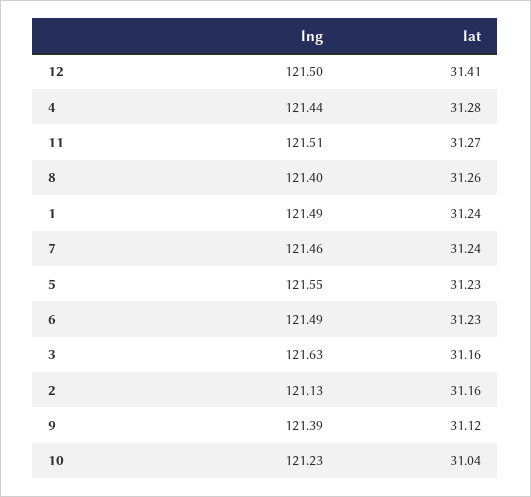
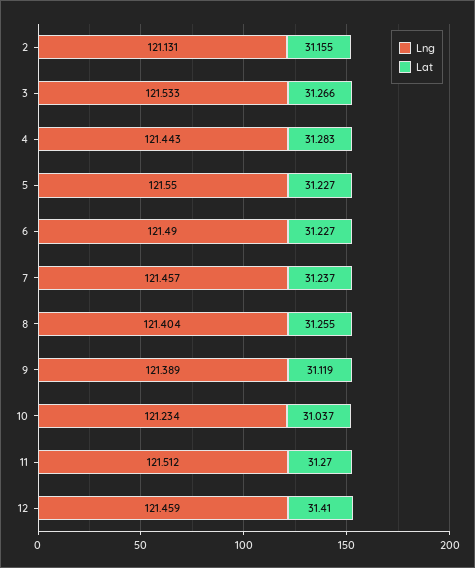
  {
    "lng": {
-     "12": 121.5,
+     "12": 121.459,
      "4": 121.443,
      "11": 121.512,
      "8": 121.404,
-     "1": 121.49,
      "7": 121.457,
      "5": 121.55,
      "6": 121.49,
-     "3": 121.63,
+     "3": 121.533,
      "2": 121.131,
      "9": 121.389,
      "10": 121.234
    },
    "lat": {
      "12": 31.41,
      "4": 31.283,
      "11": 31.27,
      "8": 31.255,
-     "1": 31.24,
      "7": 31.237,
      "5": 31.227,
      "6": 31.227,
-     "3": 31.16,
+     "3": 31.266,
      "2": 31.155,
      "9": 31.119,
      "10": 31.037
    }
  }

